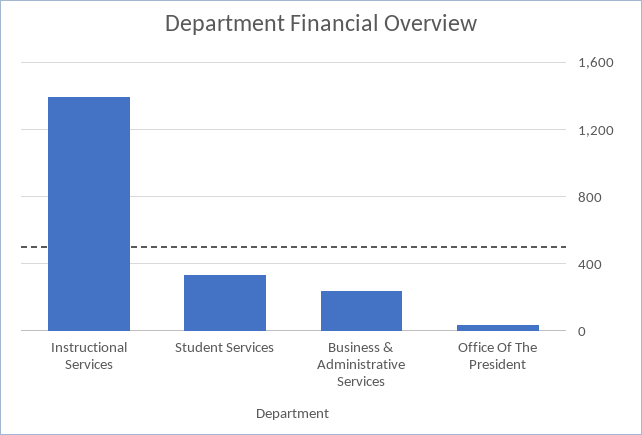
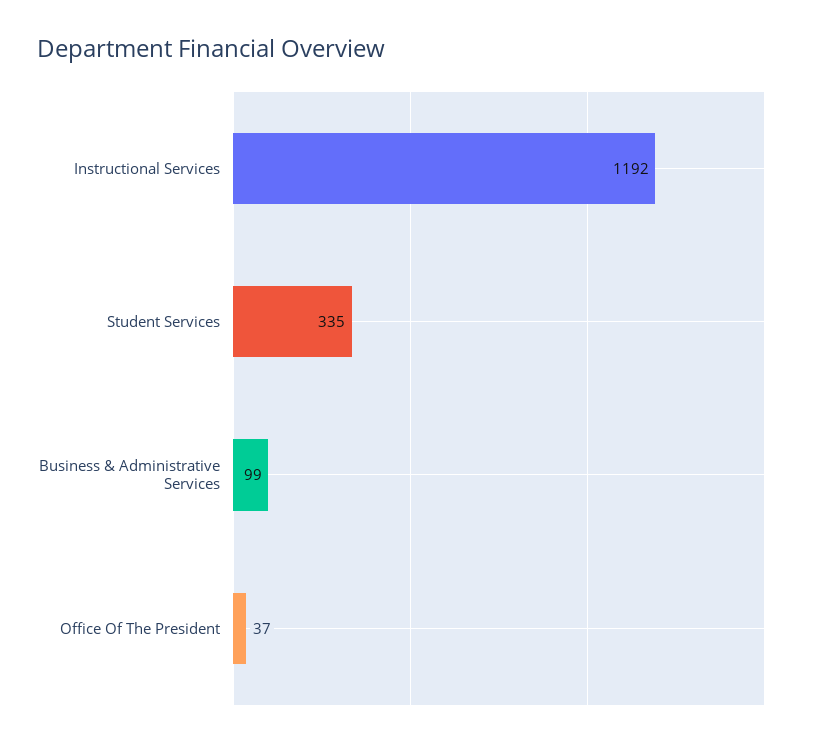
  {
-   "Instructional Services": 1400,
+   "Instructional Services": 1192,
    "Student Services": 335,
-   "Business & Administrative Services": 250,
+   "Business & Administrative Services": 99,
    "Office Of The President": 37
  }

